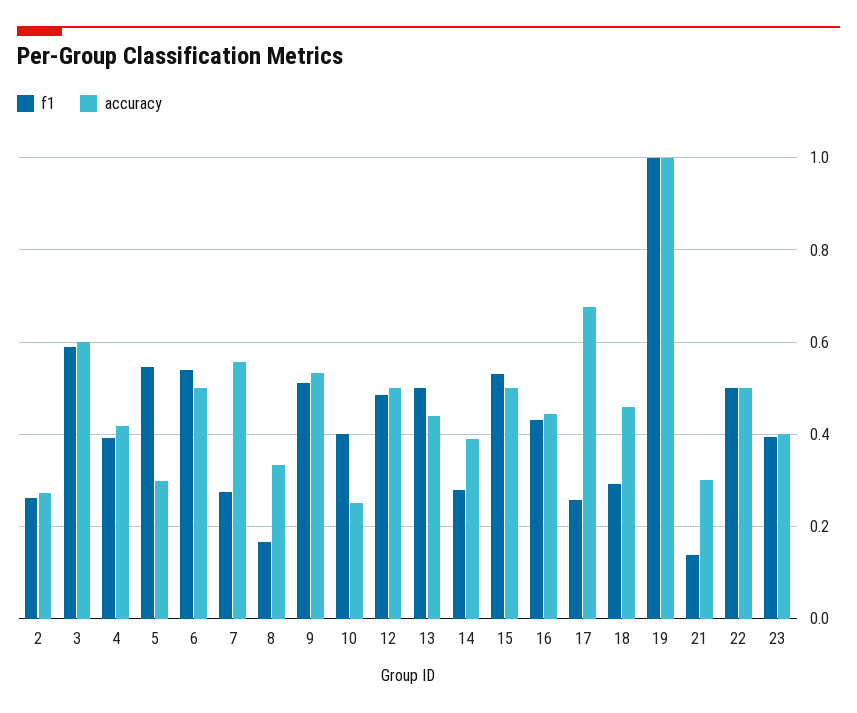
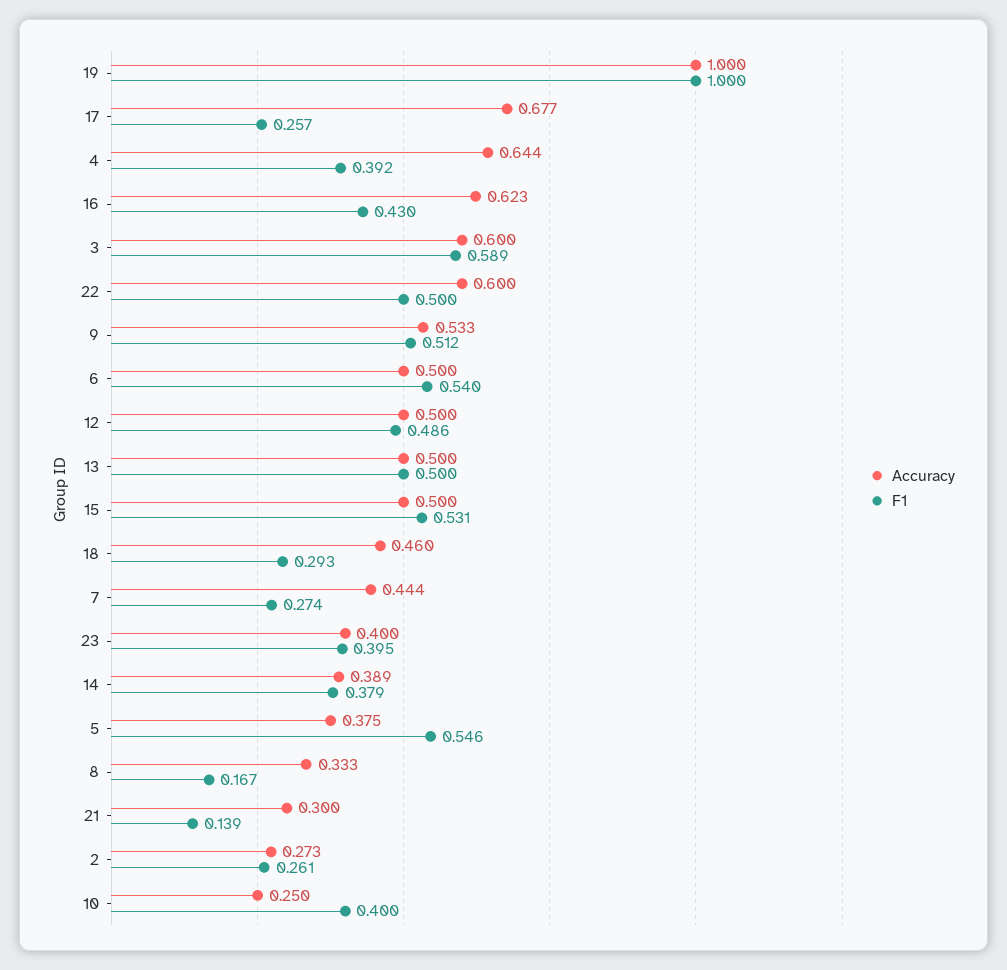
  {
    "f1": {
      "2": 0.261,
      "3": 0.589,
      "4": 0.392,
      "5": 0.546,
      "6": 0.54,
      "7": 0.274,
      "8": 0.167,
      "9": 0.512,
      "10": 0.4,
      "12": 0.486,
      "13": 0.5,
-     "14": 0.28,
+     "14": 0.379,
      "15": 0.531,
      "16": 0.43,
      "17": 0.257,
      "18": 0.293,
      "19": 1,
      "21": 0.139,
      "22": 0.5,
      "23": 0.395
    },
    "accuracy": {
      "2": 0.273,
      "3": 0.6,
-     "4": 0.42,
+     "4": 0.644,
-     "5": 0.3,
+     "5": 0.375,
      "6": 0.5,
-     "7": 0.56,
+     "7": 0.444,
      "8": 0.333,
      "9": 0.533,
      "10": 0.25,
      "12": 0.5,
-     "13": 0.44,
+     "13": 0.5,
      "14": 0.389,
      "15": 0.5,
-     "16": 0.44,
+     "16": 0.623,
      "17": 0.677,
      "18": 0.46,
      "19": 1,
      "21": 0.3,
-     "22": 0.5,
+     "22": 0.6,
      "23": 0.4
    }
  }

